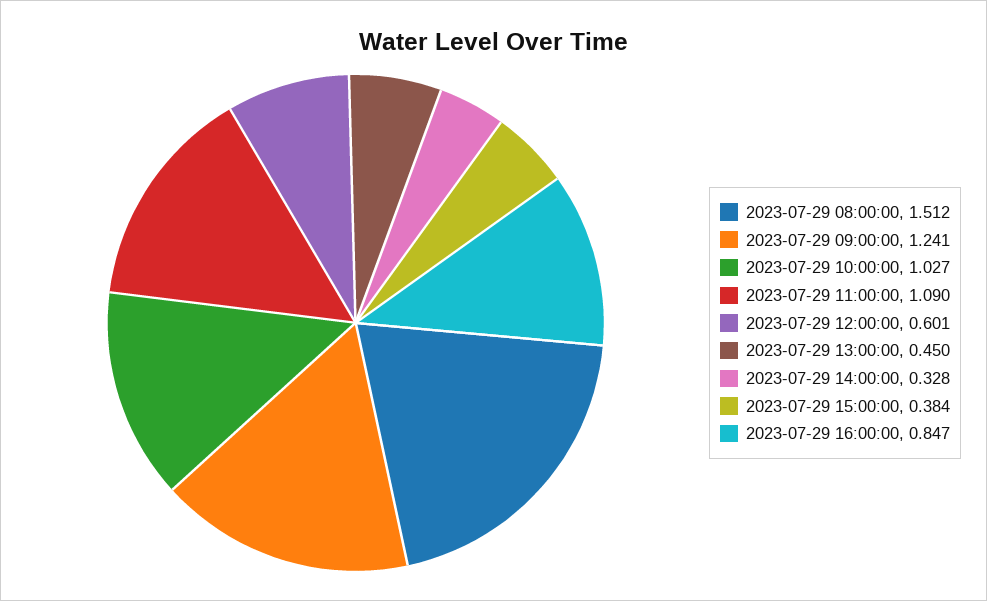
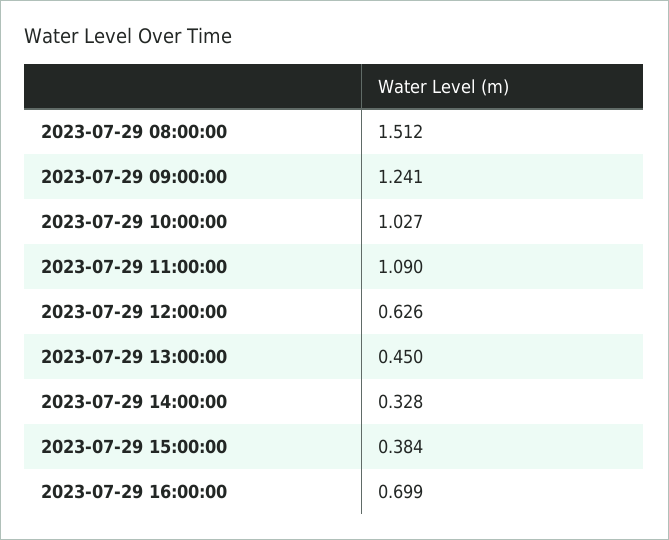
  {
    "2023-07-29 08:00:00": 1.512,
    "2023-07-29 09:00:00": 1.241,
    "2023-07-29 10:00:00": 1.027,
    "2023-07-29 11:00:00": 1.09,
-   "2023-07-29 12:00:00": 0.601,
+   "2023-07-29 12:00:00": 0.626,
    "2023-07-29 13:00:00": 0.45,
    "2023-07-29 14:00:00": 0.328,
    "2023-07-29 15:00:00": 0.384,
-   "2023-07-29 16:00:00": 0.847
+   "2023-07-29 16:00:00": 0.699
  }

